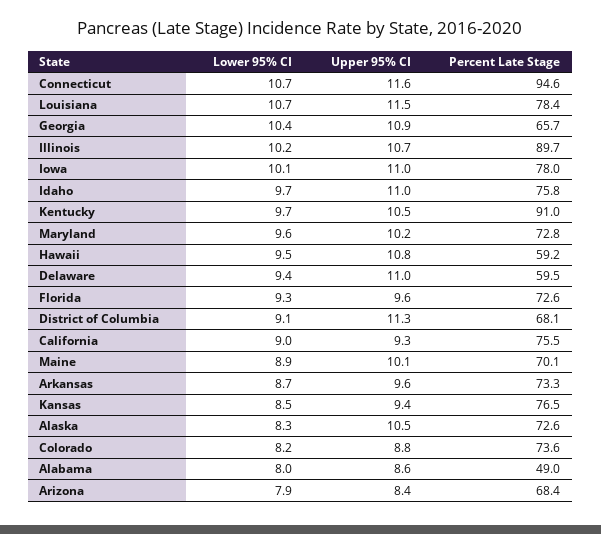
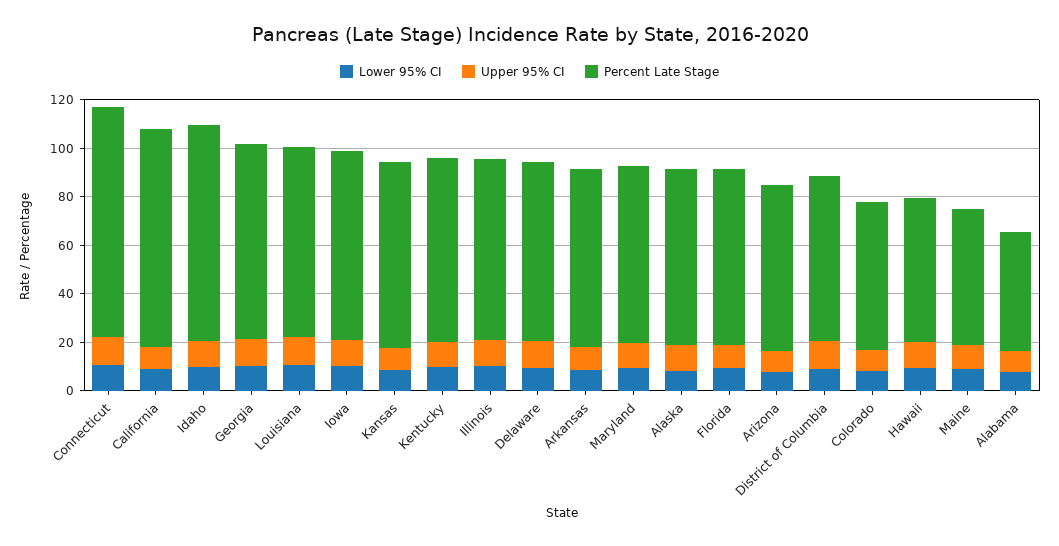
  {
    "Lower 95% CI": {
      "Connecticut": 10.7,
      "Louisiana": 10.7,
      "Georgia": 10.4,
      "Illinois": 10.2,
      "Iowa": 10.1,
      "Idaho": 9.7,
      "Kentucky": 9.7,
      "Maryland": 9.6,
      "Hawaii": 9.5,
      "Delaware": 9.4,
      "Florida": 9.3,
      "District of Columbia": 9.1,
      "California": 9,
      "Maine": 8.9,
      "Arkansas": 8.7,
      "Kansas": 8.5,
      "Alaska": 8.3,
      "Colorado": 8.2,
      "Alabama": 8,
      "Arizona": 7.9
    },
    "Upper 95% CI": {
      "Connecticut": 11.6,
      "Louisiana": 11.5,
      "Georgia": 10.9,
      "Illinois": 10.7,
      "Iowa": 11,
      "Idaho": 11,
      "Kentucky": 10.5,
      "Maryland": 10.2,
      "Hawaii": 10.8,
      "Delaware": 11,
      "Florida": 9.6,
      "District of Columbia": 11.3,
      "California": 9.3,
      "Maine": 10.1,
      "Arkansas": 9.6,
      "Kansas": 9.4,
      "Alaska": 10.5,
      "Colorado": 8.8,
      "Alabama": 8.6,
      "Arizona": 8.4
    },
    "Percent Late Stage": {
      "Connecticut": 94.6,
      "Louisiana": 78.4,
-     "Georgia": 65.7,
+     "Georgia": 80,
-     "Illinois": 89.7,
+     "Illinois": 75,
      "Iowa": 78,
-     "Idaho": 75.8,
+     "Idaho": 90,
-     "Kentucky": 91,
+     "Kentucky": 75,
      "Maryland": 72.8,
      "Hawaii": 59.2,
-     "Delaware": 59.5,
+     "Delaware": 75,
      "Florida": 72.6,
      "District of Columbia": 68.1,
-     "California": 75.5,
+     "California": 90,
-     "Maine": 70.1,
+     "Maine": 55,
      "Arkansas": 73.3,
      "Kansas": 76.5,
      "Alaska": 72.6,
-     "Colorado": 73.6,
+     "Colorado": 60,
      "Alabama": 49,
      "Arizona": 68.4
    }
  }

